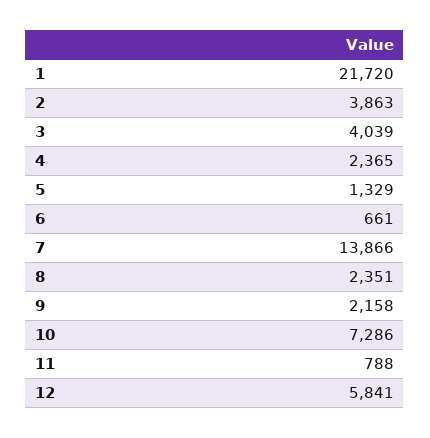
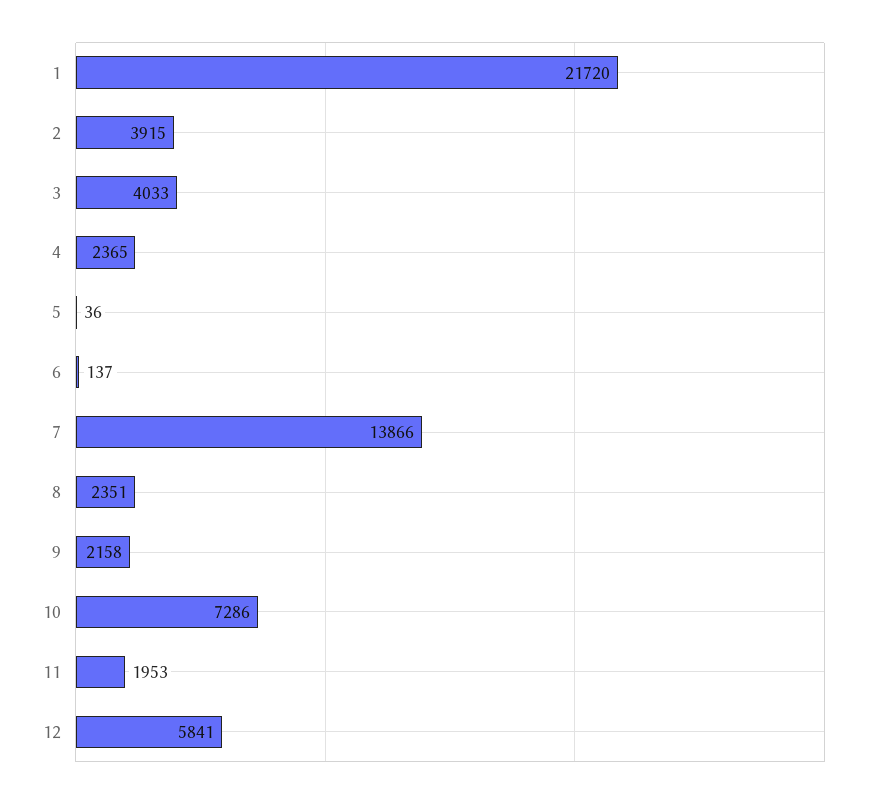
  {
    "1": 21720,
-   "2": 3863,
+   "2": 3915,
-   "3": 4039,
+   "3": 4033,
    "4": 2365,
-   "5": 1329,
+   "5": 36,
-   "6": 661,
+   "6": 137,
    "7": 13866,
    "8": 2351,
    "9": 2158,
    "10": 7286,
-   "11": 788,
+   "11": 1953,
    "12": 5841
  }

